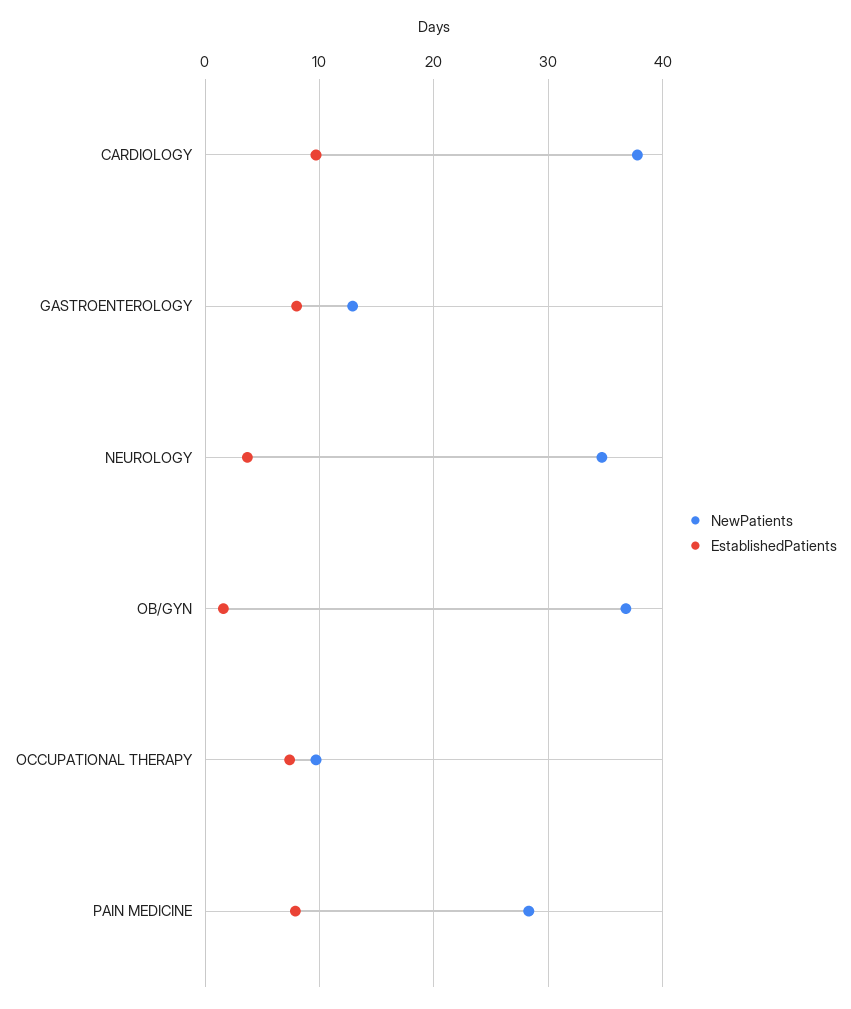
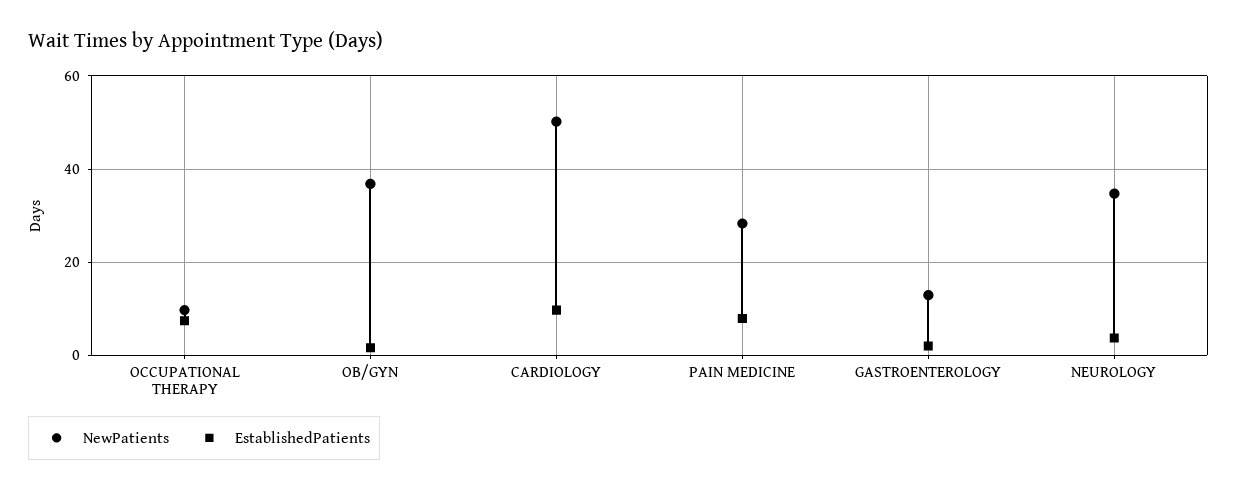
  {
    "NewPatients": {
-     "CARDIOLOGY": 38,
+     "CARDIOLOGY": 50,
      "GASTROENTEROLOGY": 13,
      "NEUROLOGY": 35,
      "OB/GYN": 37,
      "OCCUPATIONAL THERAPY": 10,
      "PAIN MEDICINE": 28
    },
    "EstablishedPatients": {
      "CARDIOLOGY": 10,
-     "GASTROENTEROLOGY": 8,
+     "GASTROENTEROLOGY": 2,
      "NEUROLOGY": 4,
      "OB/GYN": 2,
      "OCCUPATIONAL THERAPY": 7,
      "PAIN MEDICINE": 8
    }
  }

